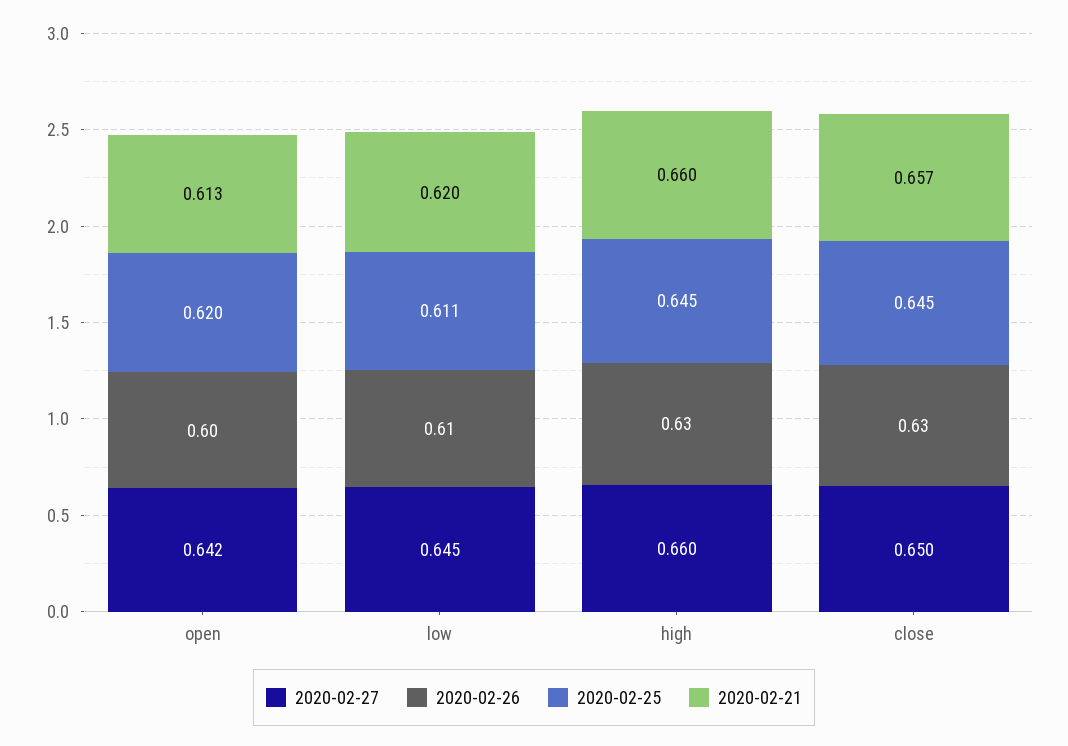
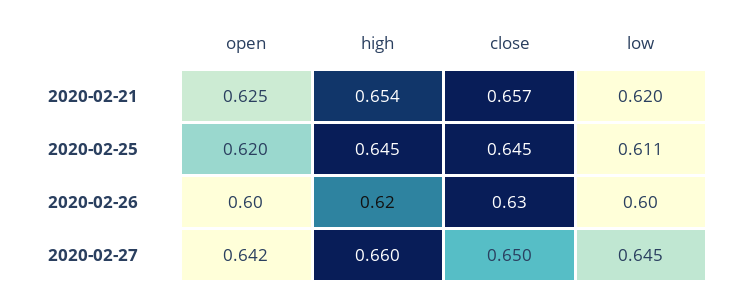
  {
    "2020-02-27": {
      "open": 0.642,
      "low": 0.645,
      "high": 0.66,
      "close": 0.65
    },
    "2020-02-26": {
      "open": 0.6,
-     "low": 0.61,
+     "low": 0.6,
-     "high": 0.63,
+     "high": 0.62,
      "close": 0.63
    },
    "2020-02-25": {
      "open": 0.62,
      "low": 0.611,
      "high": 0.645,
      "close": 0.645
    },
    "2020-02-21": {
-     "open": 0.613,
+     "open": 0.625,
      "low": 0.62,
-     "high": 0.66,
+     "high": 0.654,
      "close": 0.657
    }
  }

